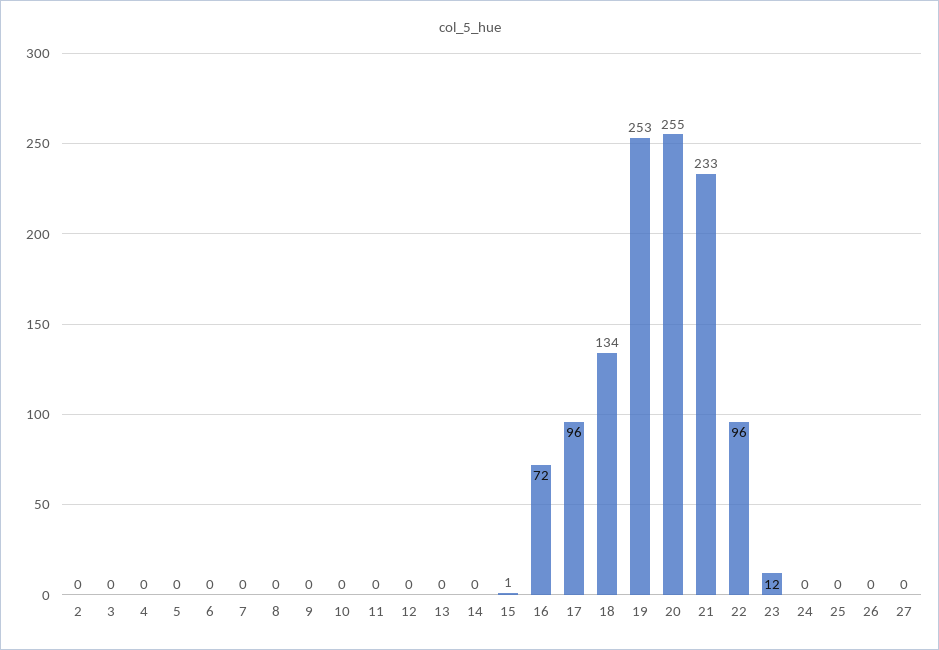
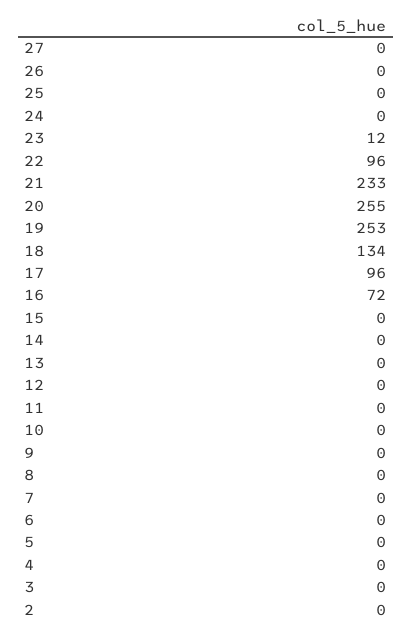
  {
    "2": 0,
    "3": 0,
    "4": 0,
    "5": 0,
    "6": 0,
    "7": 0,
    "8": 0,
    "9": 0,
    "10": 0,
    "11": 0,
    "12": 0,
    "13": 0,
    "14": 0,
-   "15": 1,
+   "15": 0,
    "16": 72,
    "17": 96,
    "18": 134,
    "19": 253,
    "20": 255,
    "21": 233,
    "22": 96,
    "23": 12,
    "24": 0,
    "25": 0,
    "26": 0,
    "27": 0
  }

